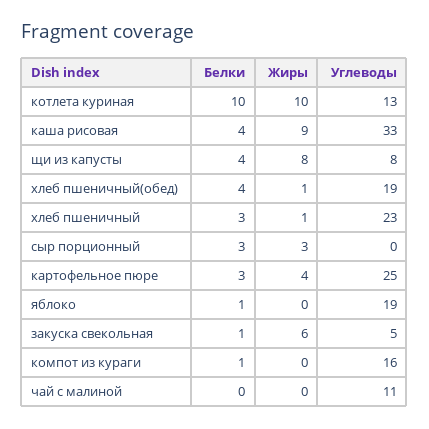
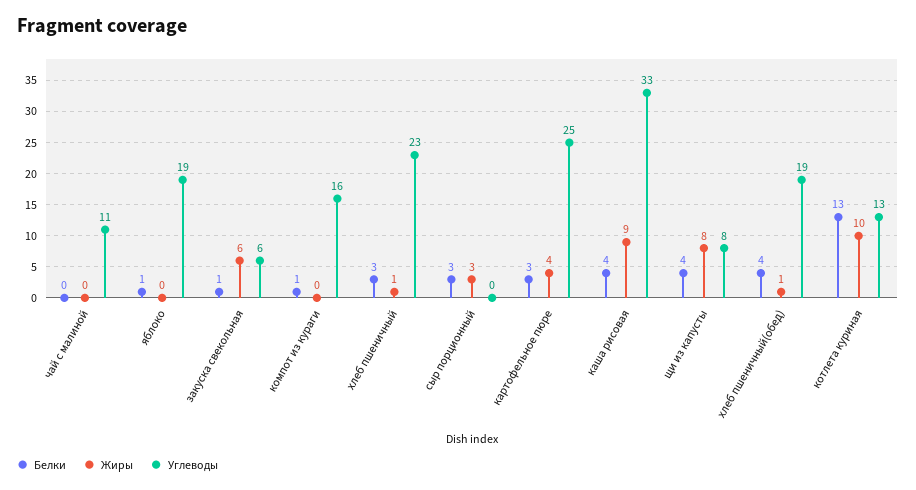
  {
    "Белки": {
-     "котлета куриная": 10,
+     "котлета куриная": 13,
      "каша рисовая": 4,
      "щи из капусты": 4,
      "хлеб пшеничный(обед)": 4,
      "хлеб пшеничный": 3,
      "сыр порционный": 3,
      "картофельное пюре": 3,
      "яблоко": 1,
      "закуска свекольная": 1,
      "компот из кураги": 1,
      "чай с малиной": 0
    },
    "Жиры": {
      "котлета куриная": 10,
      "каша рисовая": 9,
      "щи из капусты": 8,
      "хлеб пшеничный(обед)": 1,
      "хлеб пшеничный": 1,
      "сыр порционный": 3,
      "картофельное пюре": 4,
      "яблоко": 0,
      "закуска свекольная": 6,
      "компот из кураги": 0,
      "чай с малиной": 0
    },
    "Углеводы": {
      "котлета куриная": 13,
      "каша рисовая": 33,
      "щи из капусты": 8,
      "хлеб пшеничный(обед)": 19,
      "хлеб пшеничный": 23,
      "сыр порционный": 0,
      "картофельное пюре": 25,
      "яблоко": 19,
-     "закуска свекольная": 5,
+     "закуска свекольная": 6,
      "компот из кураги": 16,
      "чай с малиной": 11
    }
  }

